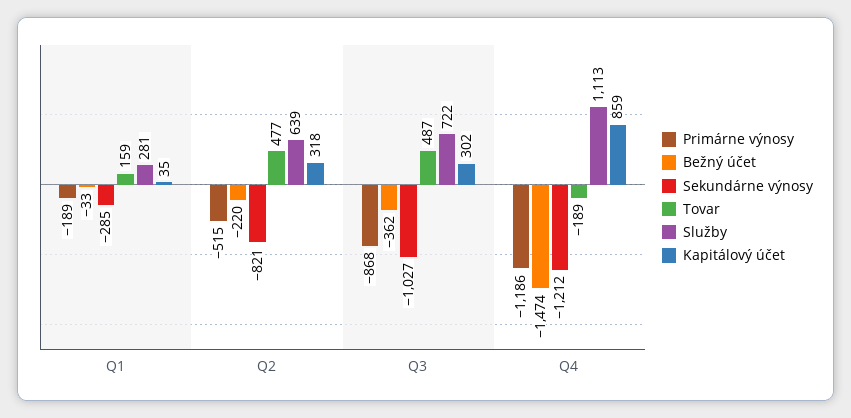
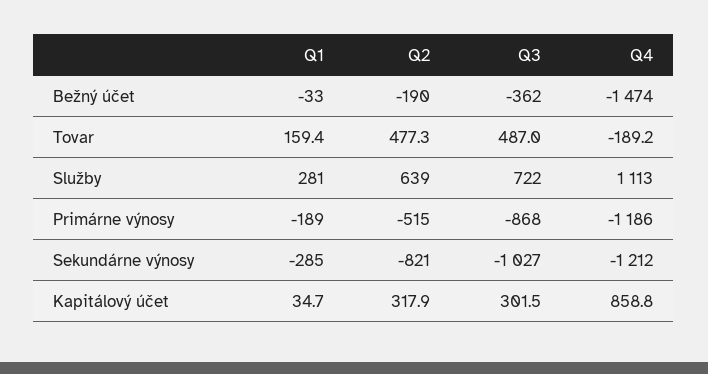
  {
    "Primárne výnosy": {
      "Q1": -189,
      "Q2": -515,
      "Q3": -868,
      "Q4": -1186
    },
    "Bežný účet": {
      "Q1": -33,
-     "Q2": -220,
+     "Q2": -190,
      "Q3": -362,
      "Q4": -1474
    },
    "Sekundárne výnosy": {
      "Q1": -285,
      "Q2": -821,
      "Q3": -1027,
      "Q4": -1212
    },
    "Tovar": {
      "Q1": 159.4,
      "Q2": 477.3,
      "Q3": 487,
      "Q4": -189.2
    },
    "Služby": {
      "Q1": 281,
      "Q2": 639,
      "Q3": 722,
      "Q4": 1113
    },
    "Kapitálový účet": {
      "Q1": 34.7,
      "Q2": 317.9,
      "Q3": 301.5,
      "Q4": 858.8
    }
  }

